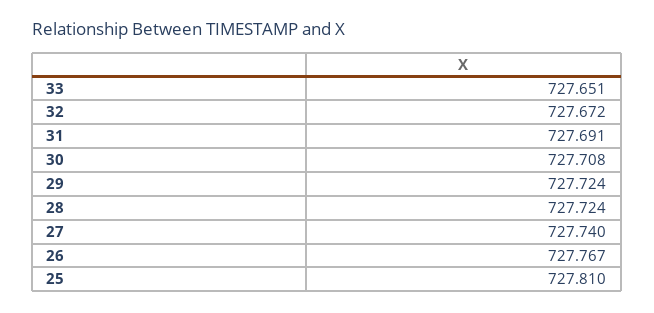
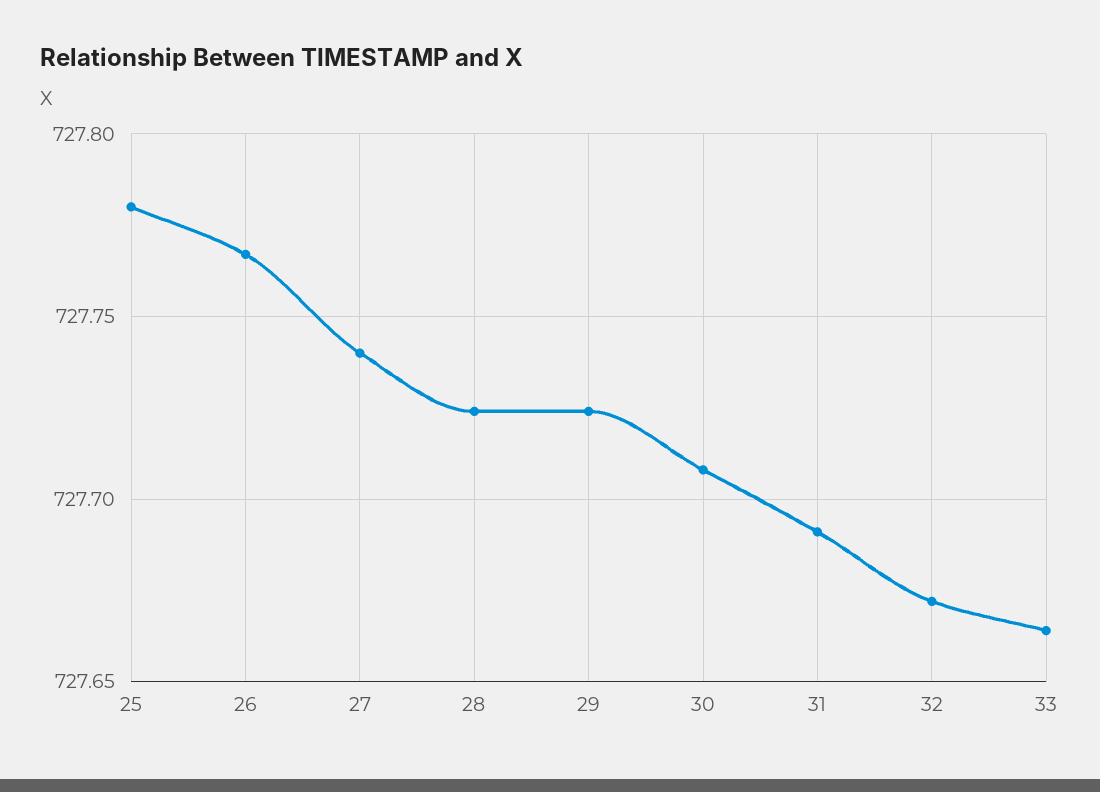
  {
-   "33": 727.651,
+   "33": 727.665,
    "32": 727.672,
    "31": 727.691,
    "30": 727.708,
    "29": 727.724,
    "28": 727.724,
    "27": 727.74,
    "26": 727.767,
-   "25": 727.81
+   "25": 727.78
  }

